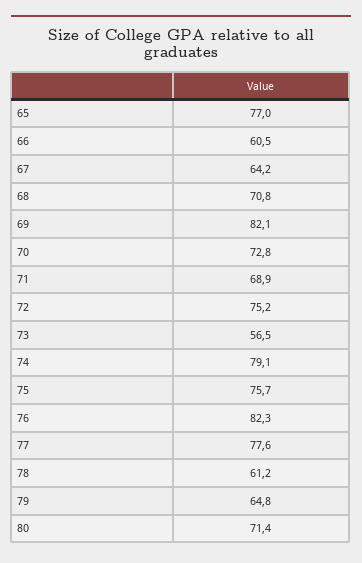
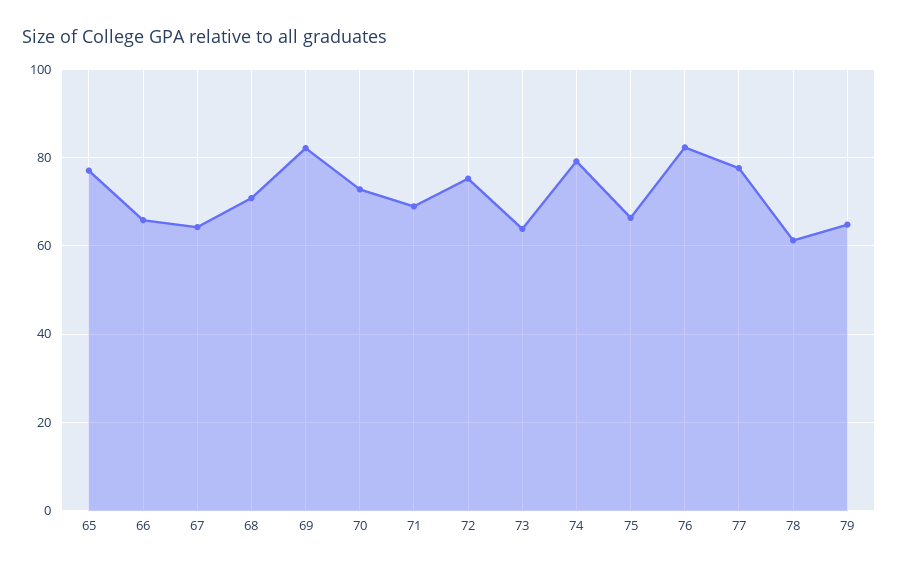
  {
    "65": 77,
-   "66": 60.5,
+   "66": 66,
    "67": 64.2,
    "68": 70.8,
    "69": 82.1,
    "70": 72.8,
    "71": 68.9,
    "72": 75.2,
-   "73": 56.5,
+   "73": 64,
    "74": 79.1,
-   "75": 75.7,
+   "75": 66,
    "76": 82.3,
    "77": 77.6,
    "78": 61.2,
-   "79": 64.8,
+   "79": 64.8
-   "80": 71.4
  }

